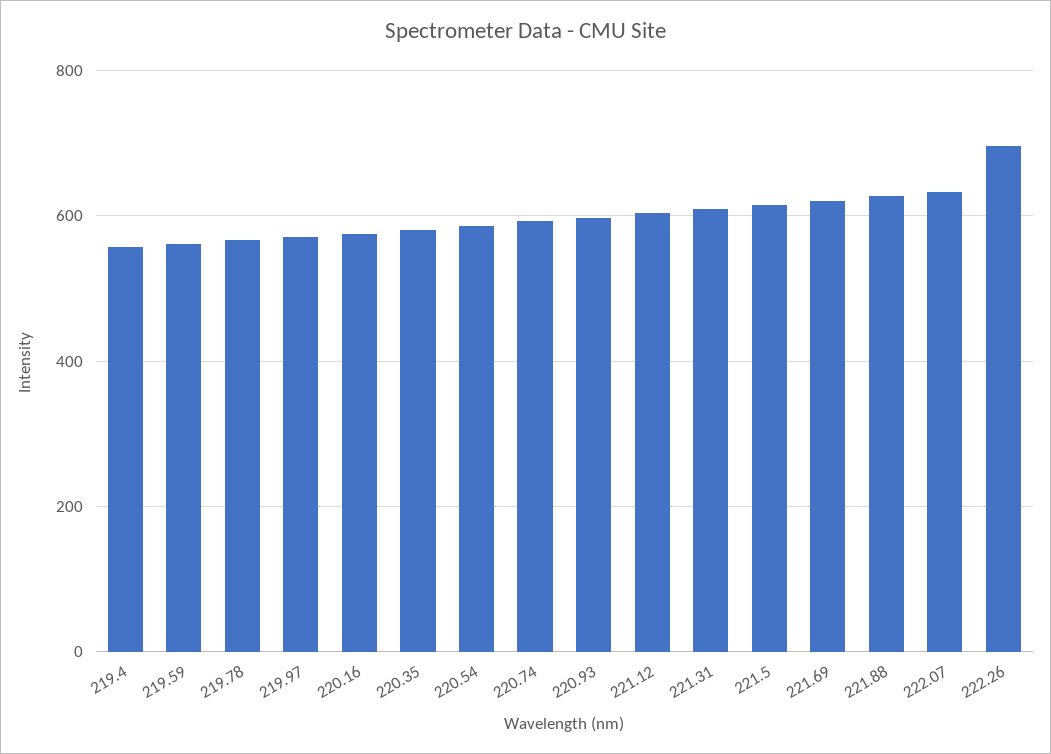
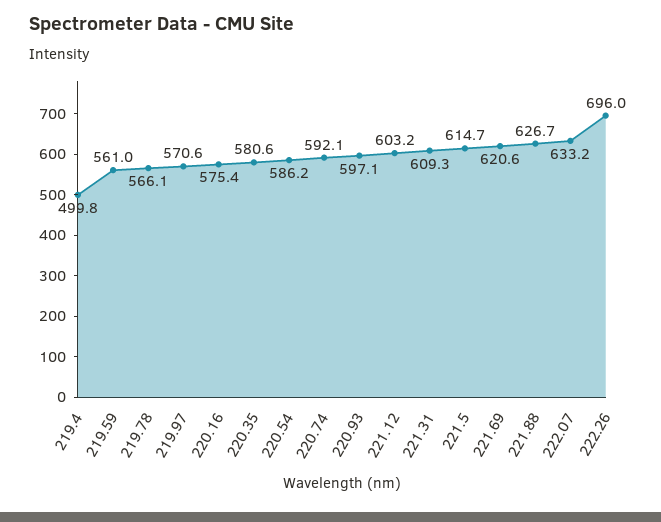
  {
-   "219.4": 560,
+   "219.4": 499.8,
    "219.59": 561,
    "219.78": 566.1,
    "219.97": 570.6,
    "220.16": 575.4,
    "220.35": 580.6,
    "220.54": 586.2,
    "220.74": 592.1,
    "220.93": 597.1,
    "221.12": 603.2,
    "221.31": 609.3,
    "221.5": 614.7,
    "221.69": 620.6,
    "221.88": 626.7,
    "222.07": 633.2,
    "222.26": 696
  }

